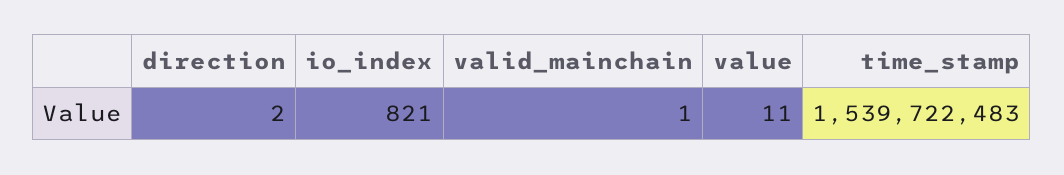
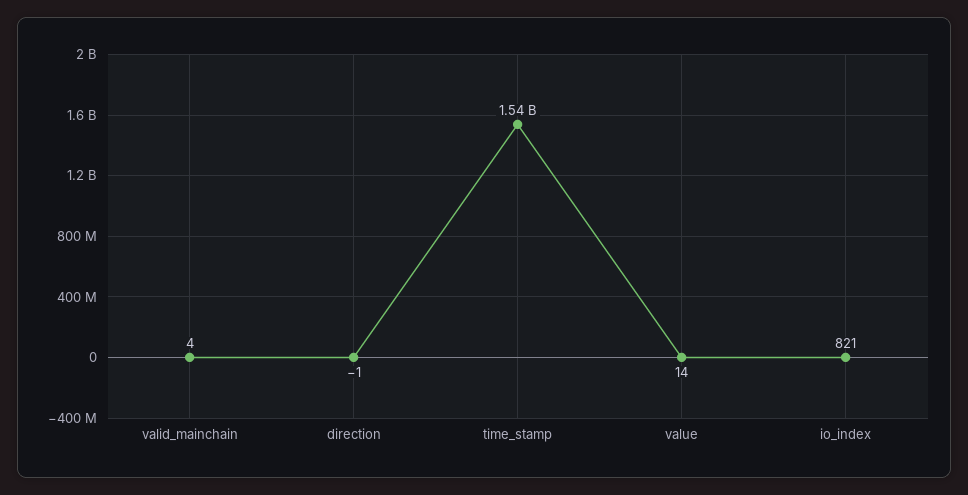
  {
-   "direction": 2,
+   "direction": -1,
    "io_index": 821,
-   "valid_mainchain": 1,
+   "valid_mainchain": 4,
-   "value": 11,
+   "value": 14,
    "time_stamp": 1539722483
  }

